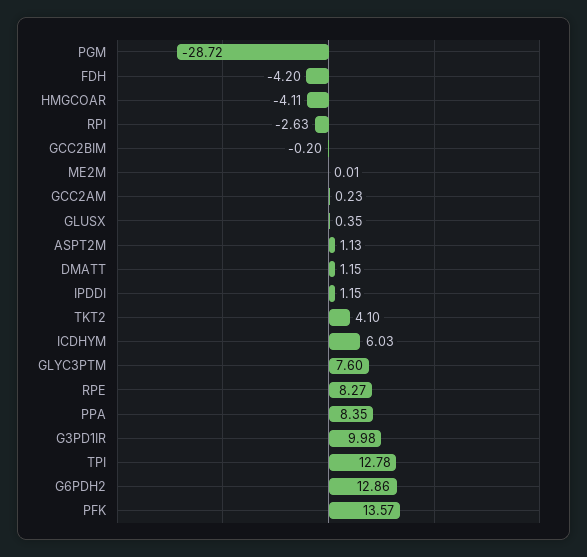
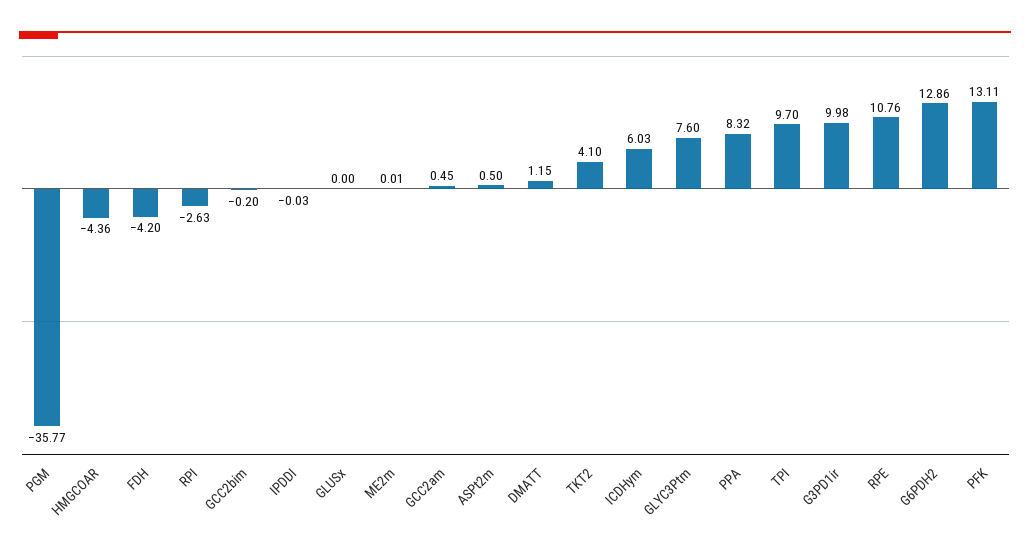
  {
-   "PGM": -28.72,
+   "PGM": -35.77,
    "FDH": -4.2,
-   "HMGCOAR": -4.11,
+   "HMGCOAR": -4.36,
    "RPI": -2.63,
    "GCC2BIM": -0.2,
    "ME2M": 0.01,
-   "GCC2AM": 0.23,
+   "GCC2AM": 0.45,
-   "GLUSX": 0.35,
+   "GLUSX": 0,
-   "ASPT2M": 1.13,
+   "ASPT2M": 0.5,
    "DMATT": 1.15,
-   "IPDDI": 1.15,
+   "IPDDI": -0.03,
    "TKT2": 4.1,
    "ICDHYM": 6.03,
    "GLYC3PTM": 7.6,
-   "RPE": 8.27,
+   "RPE": 10.76,
-   "PPA": 8.35,
+   "PPA": 8.32,
    "G3PD1IR": 9.98,
-   "TPI": 12.78,
+   "TPI": 9.7,
    "G6PDH2": 12.86,
-   "PFK": 13.57
+   "PFK": 13.11
  }

